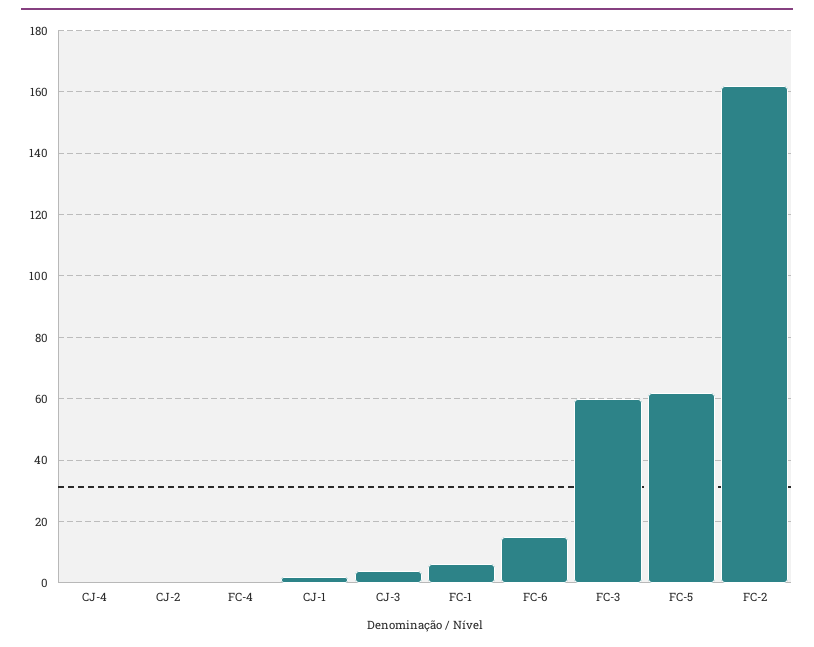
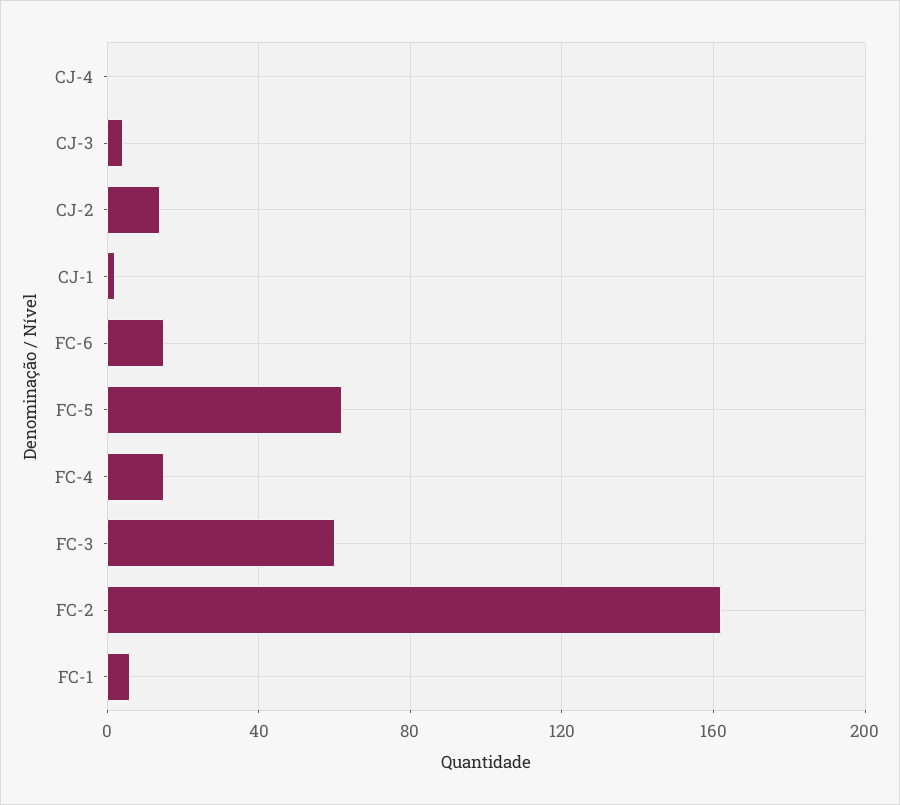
  {
    "CJ-4": 0,
-   "CJ-2": 0,
+   "CJ-2": 15,
-   "FC-4": 0,
+   "FC-4": 15,
    "CJ-1": 0,
    "CJ-3": 5,
    "FC-1": 5,
    "FC-6": 15,
    "FC-3": 60,
    "FC-5": 60,
    "FC-2": 160
  }

